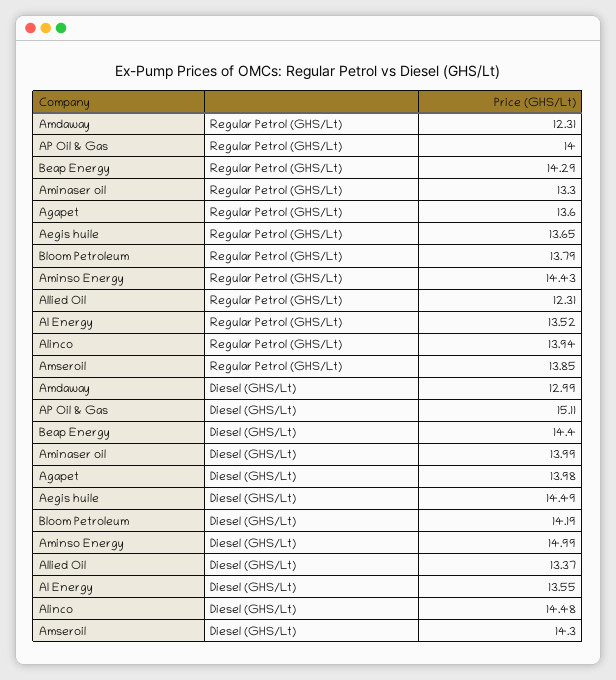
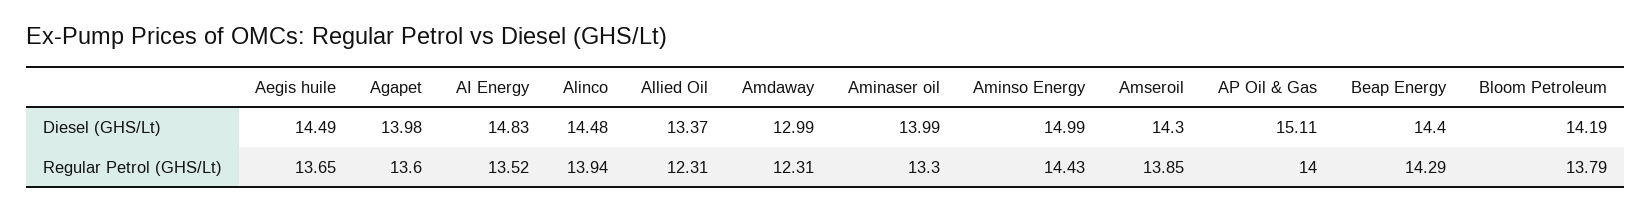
  {
    "Amdaway": {
      "Regular Petrol (GHS/Lt)": 12.31,
      "Diesel (GHS/Lt)": 12.99
    },
    "AP Oil & Gas": {
      "Regular Petrol (GHS/Lt)": 14,
      "Diesel (GHS/Lt)": 15.11
    },
    "Beap Energy": {
      "Regular Petrol (GHS/Lt)": 14.29,
      "Diesel (GHS/Lt)": 14.4
    },
    "Aminaser oil": {
      "Regular Petrol (GHS/Lt)": 13.3,
      "Diesel (GHS/Lt)": 13.99
    },
    "Agapet": {
      "Regular Petrol (GHS/Lt)": 13.6,
      "Diesel (GHS/Lt)": 13.98
    },
    "Aegis huile": {
      "Regular Petrol (GHS/Lt)": 13.65,
      "Diesel (GHS/Lt)": 14.49
    },
    "Bloom Petroleum": {
      "Regular Petrol (GHS/Lt)": 13.79,
      "Diesel (GHS/Lt)": 14.19
    },
    "Aminso Energy": {
      "Regular Petrol (GHS/Lt)": 14.43,
      "Diesel (GHS/Lt)": 14.99
    },
    "Allied Oil": {
      "Regular Petrol (GHS/Lt)": 12.31,
      "Diesel (GHS/Lt)": 13.37
    },
    "AI Energy": {
      "Regular Petrol (GHS/Lt)": 13.52,
-     "Diesel (GHS/Lt)": 13.55
+     "Diesel (GHS/Lt)": 14.83
    },
    "Alinco": {
      "Regular Petrol (GHS/Lt)": 13.94,
      "Diesel (GHS/Lt)": 14.48
    },
    "Amseroil": {
      "Regular Petrol (GHS/Lt)": 13.85,
      "Diesel (GHS/Lt)": 14.3
    }
  }

